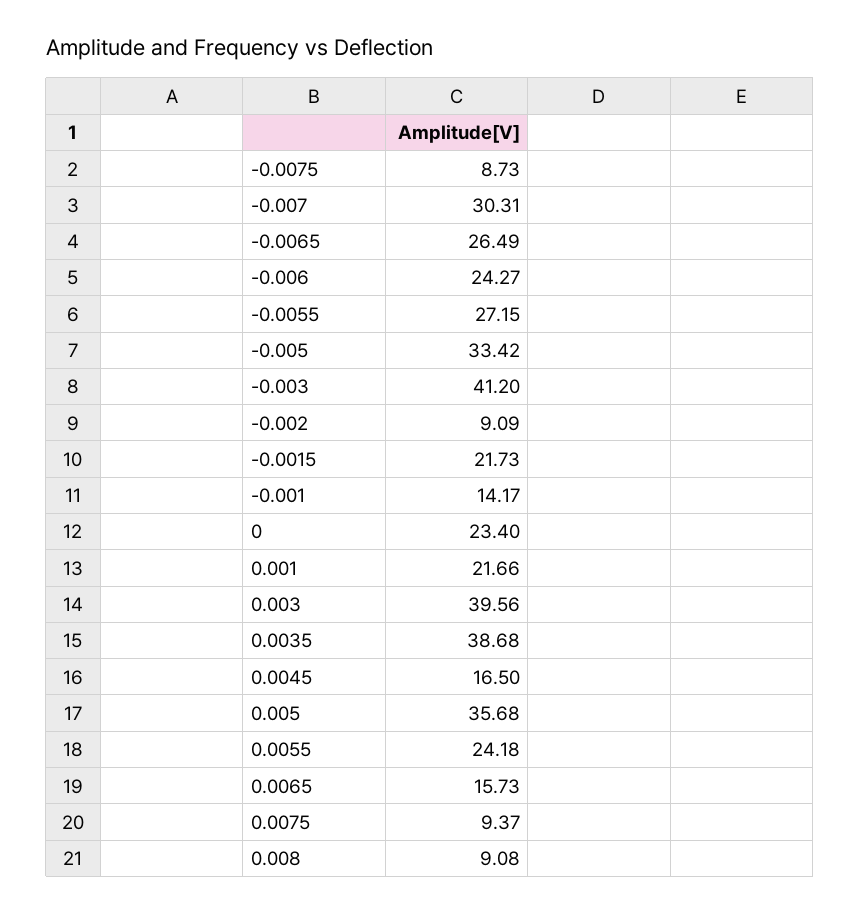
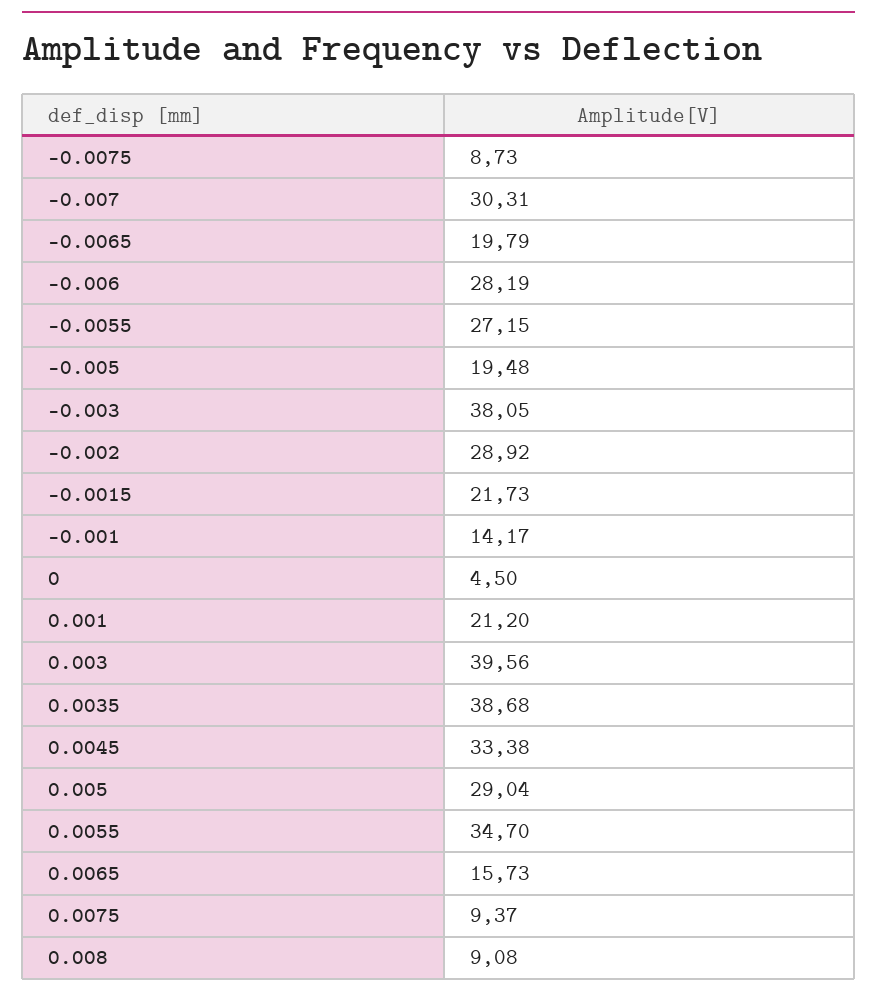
  {
    "-0.0075": 8.73,
    "-0.007": 30.31,
-   "-0.0065": 26.49,
+   "-0.0065": 19.79,
-   "-0.006": 24.27,
+   "-0.006": 28.19,
    "-0.0055": 27.15,
-   "-0.005": 33.42,
+   "-0.005": 19.48,
-   "-0.003": 41.2,
+   "-0.003": 38.05,
-   "-0.002": 9.09,
+   "-0.002": 28.92,
    "-0.0015": 21.73,
    "-0.001": 14.17,
-   "0": 23.4,
+   "0": 4.5,
-   "0.001": 21.66,
+   "0.001": 21.2,
    "0.003": 39.56,
    "0.0035": 38.68,
-   "0.0045": 16.5,
+   "0.0045": 33.38,
-   "0.005": 35.68,
+   "0.005": 29.04,
-   "0.0055": 24.18,
+   "0.0055": 34.7,
    "0.0065": 15.73,
    "0.0075": 9.37,
    "0.008": 9.08
  }

